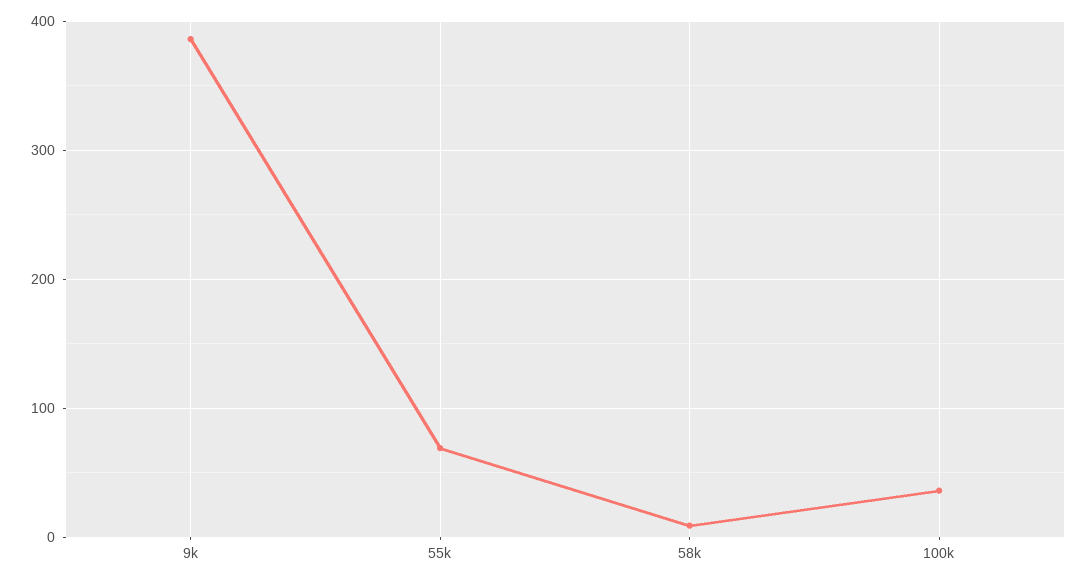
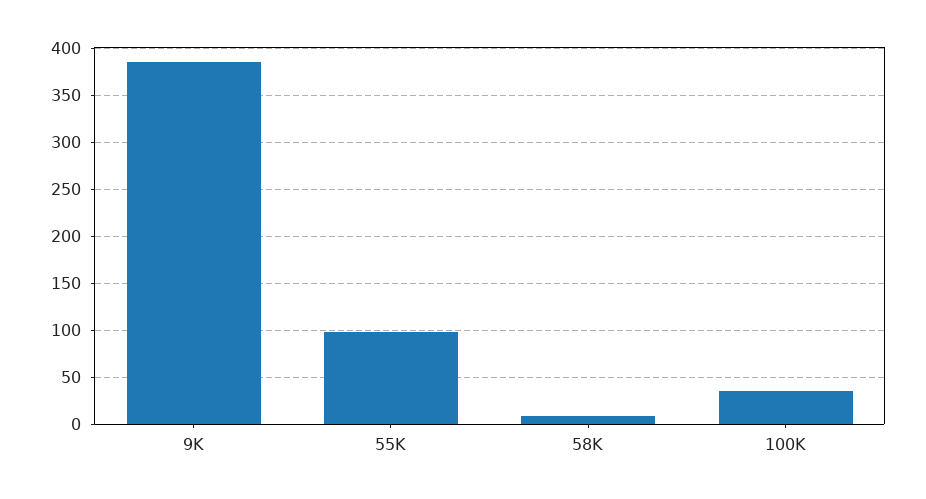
  {
    "9k": 390,
-   "55k": 70,
+   "55k": 100,
    "58k": 10,
    "100k": 40
  }

